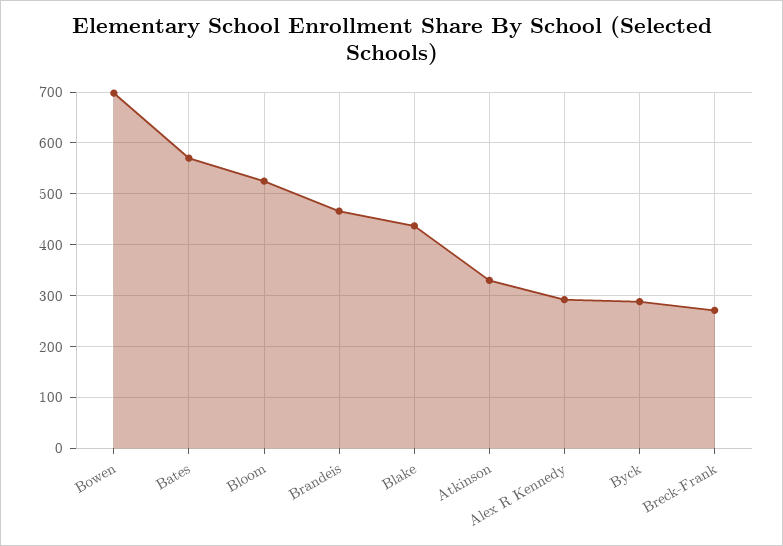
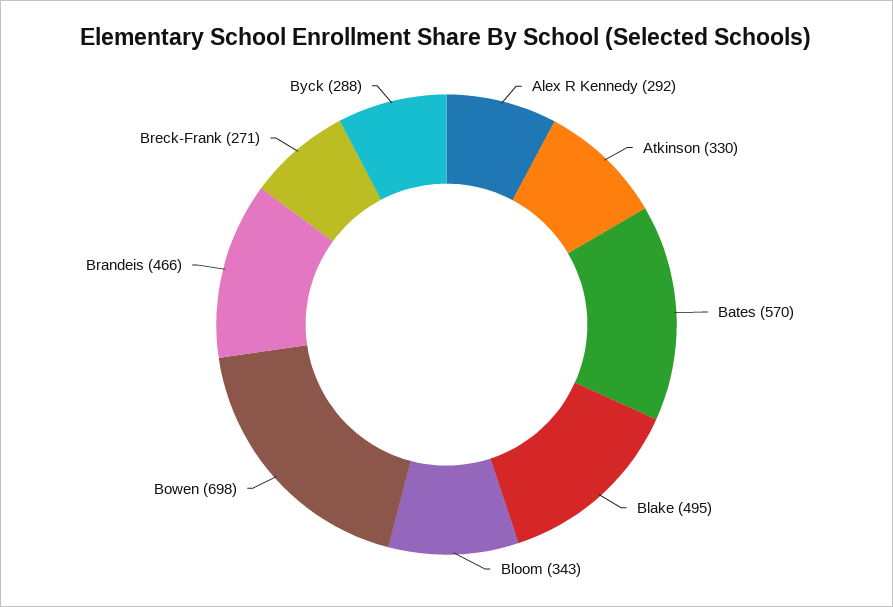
  {
    "Bowen": 698,
    "Bates": 570,
-   "Bloom": 520,
+   "Bloom": 343,
    "Brandeis": 466,
-   "Blake": 440,
+   "Blake": 495,
    "Atkinson": 330,
    "Alex R Kennedy": 292,
    "Byck": 288,
    "Breck-Frank": 271
  }

